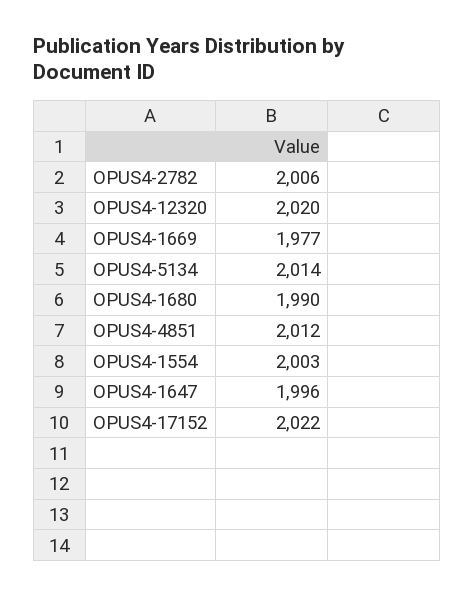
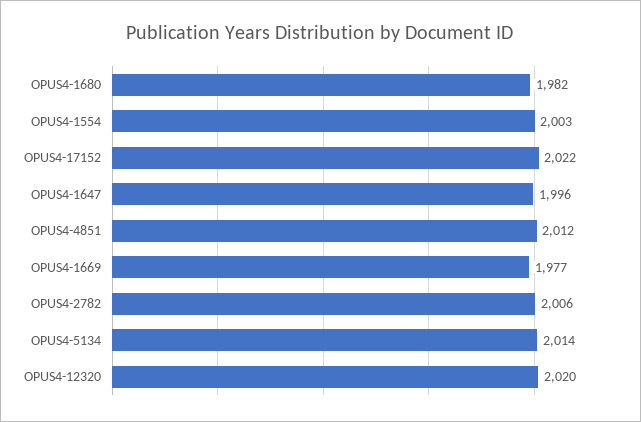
  {
    "OPUS4-2782": 2006,
    "OPUS4-12320": 2020,
    "OPUS4-1669": 1977,
    "OPUS4-5134": 2014,
-   "OPUS4-1680": 1990,
+   "OPUS4-1680": 1982,
    "OPUS4-4851": 2012,
    "OPUS4-1554": 2003,
    "OPUS4-1647": 1996,
    "OPUS4-17152": 2022
  }

